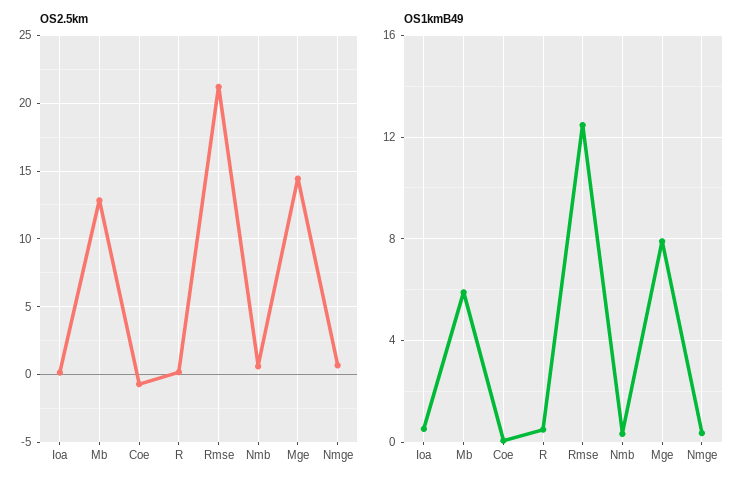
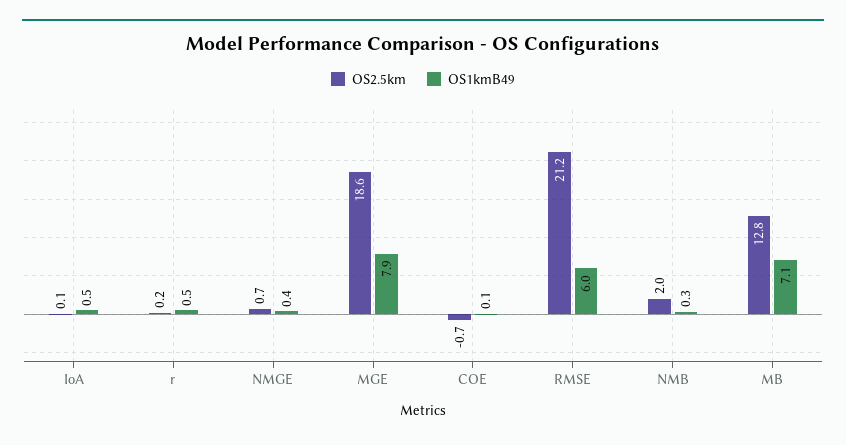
  {
    "OS2.5km": {
      "Ioa": 0.1,
      "Mb": 12.8,
      "Coe": -0.7,
      "R": 0.2,
      "Rmse": 21.2,
-     "Nmb": 0.5,
+     "Nmb": 2,
-     "Mge": 14.5,
+     "Mge": 18.6,
      "Nmge": 0.7
    },
    "OS1kmB49": {
      "Ioa": 0.5,
-     "Mb": 6,
+     "Mb": 7.1,
      "Coe": 0.1,
      "R": 0.5,
-     "Rmse": 12.5,
+     "Rmse": 6,
      "Nmb": 0.3,
      "Mge": 7.9,
      "Nmge": 0.4
    }
  }

